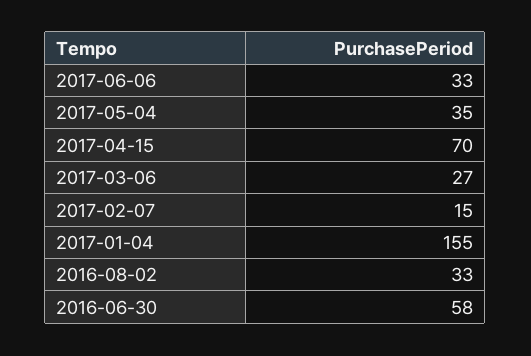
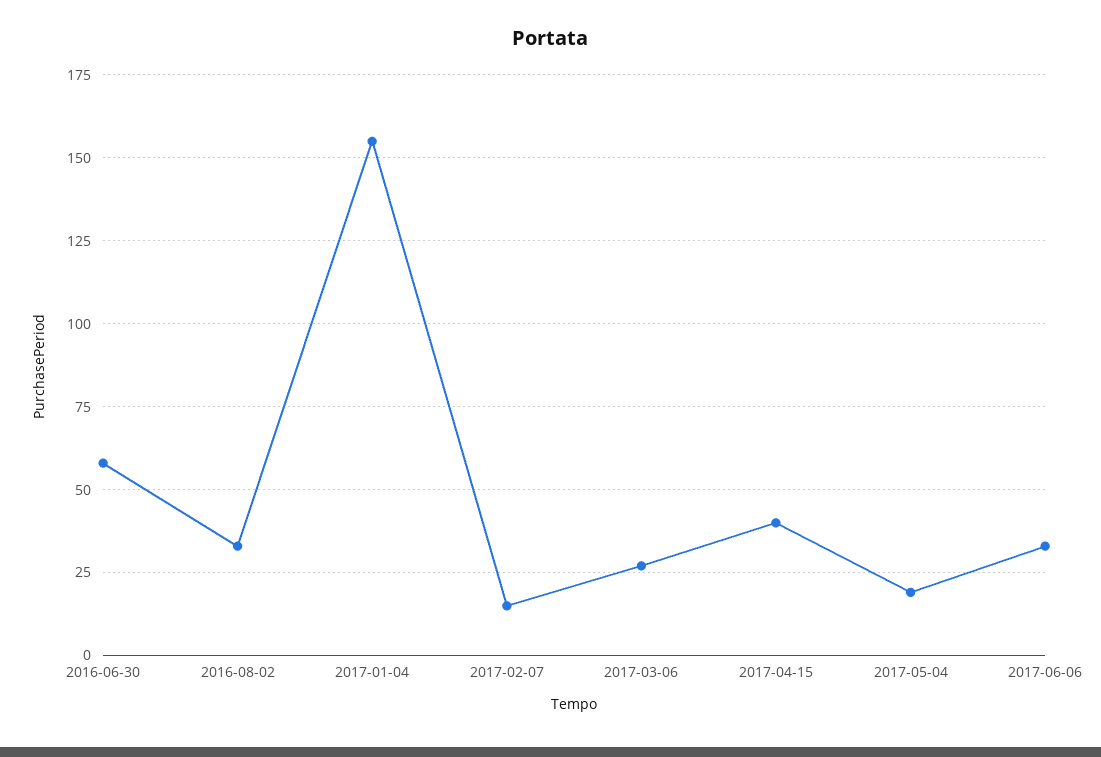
  {
    "2017-06-06": 33,
-   "2017-05-04": 35,
+   "2017-05-04": 20,
-   "2017-04-15": 70,
+   "2017-04-15": 40,
    "2017-03-06": 27,
    "2017-02-07": 15,
    "2017-01-04": 155,
    "2016-08-02": 33,
    "2016-06-30": 58
  }

